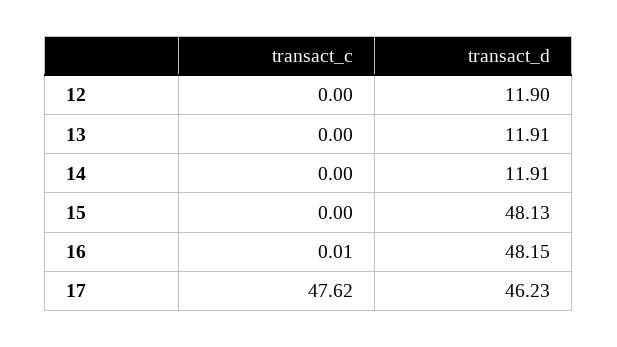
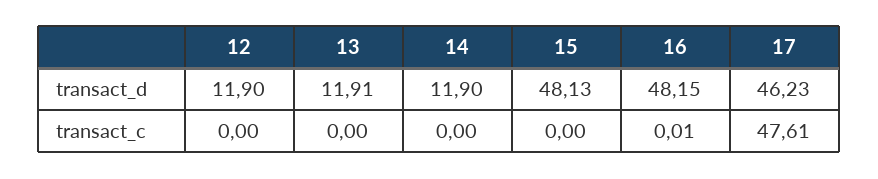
  {
    "transact_c": {
      "12": 0,
      "13": 0,
      "14": 0,
      "15": 0,
      "16": 0.01,
-     "17": 47.62
+     "17": 47.61
    },
    "transact_d": {
      "12": 11.9,
      "13": 11.91,
-     "14": 11.91,
+     "14": 11.9,
      "15": 48.13,
      "16": 48.15,
      "17": 46.23
    }
  }

